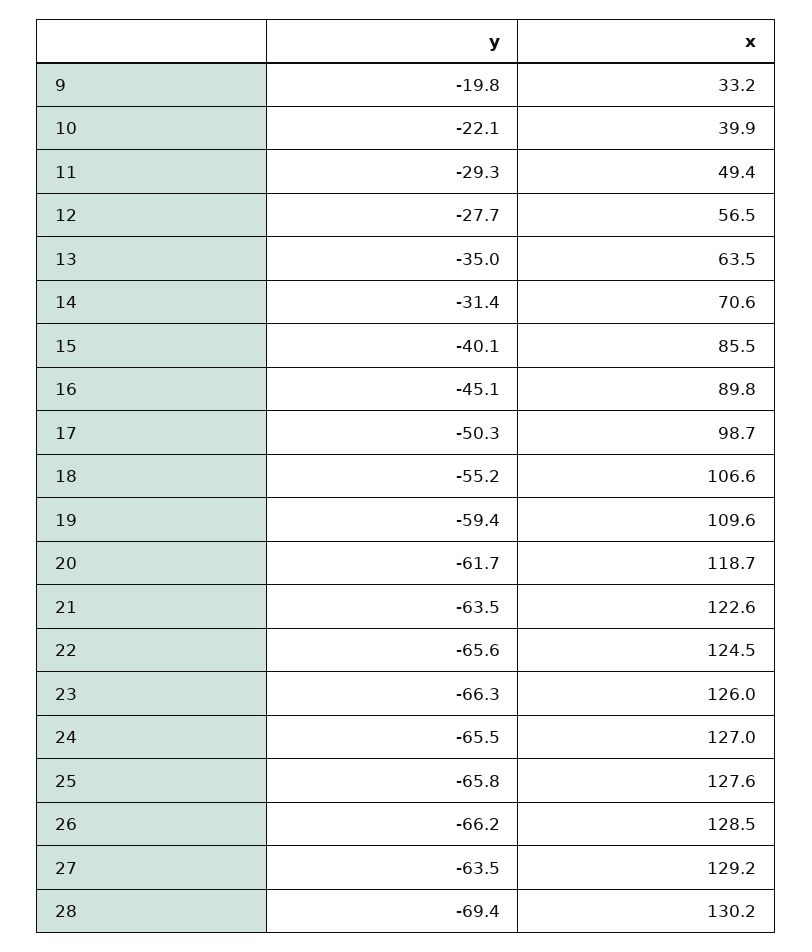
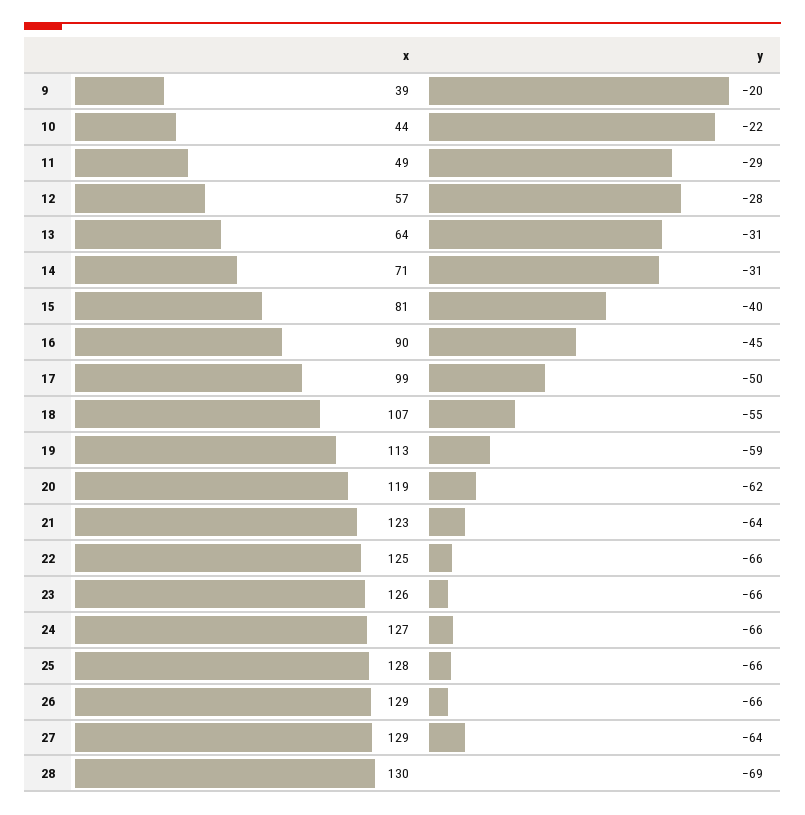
  {
    "y": {
      "9": -19.8,
      "10": -22.1,
      "11": -29.3,
      "12": -27.7,
-     "13": -35,
+     "13": -31,
      "14": -31.4,
      "15": -40.1,
      "16": -45.1,
      "17": -50.3,
      "18": -55.2,
      "19": -59.4,
      "20": -61.7,
      "21": -63.5,
      "22": -65.6,
      "23": -66.3,
      "24": -65.5,
      "25": -65.8,
      "26": -66.2,
      "27": -63.5,
      "28": -69.4
    },
    "x": {
-     "9": 33.2,
+     "9": 39,
-     "10": 39.9,
+     "10": 44,
      "11": 49.4,
      "12": 56.5,
      "13": 63.5,
      "14": 70.6,
-     "15": 85.5,
+     "15": 81,
      "16": 89.8,
      "17": 98.7,
      "18": 106.6,
-     "19": 109.6,
+     "19": 113,
      "20": 118.7,
      "21": 122.6,
      "22": 124.5,
      "23": 126,
      "24": 127,
      "25": 127.6,
      "26": 128.5,
      "27": 129.2,
      "28": 130.2
    }
  }

